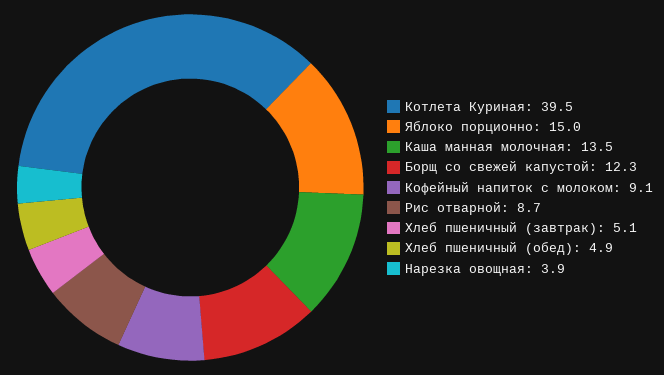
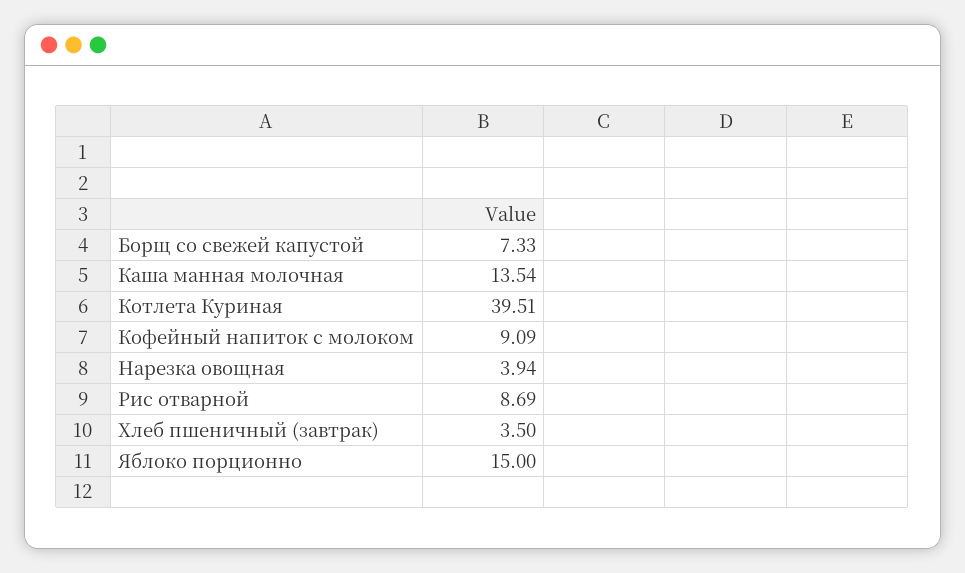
  {
    "Котлета Куриная": 39.51,
    "Яблоко порционно": 15,
    "Каша манная молочная": 13.54,
-   "Борщ со свежей капустой": 12.3,
+   "Борщ со свежей капустой": 7.33,
    "Кофейный напиток с молоком": 9.09,
    "Рис отварной": 8.69,
-   "Хлеб пшеничный (завтрак)": 5.1,
+   "Хлеб пшеничный (завтрак)": 3.5,
-   "Хлеб пшеничный (обед)": 4.9,
    "Нарезка овощная": 3.94
  }

